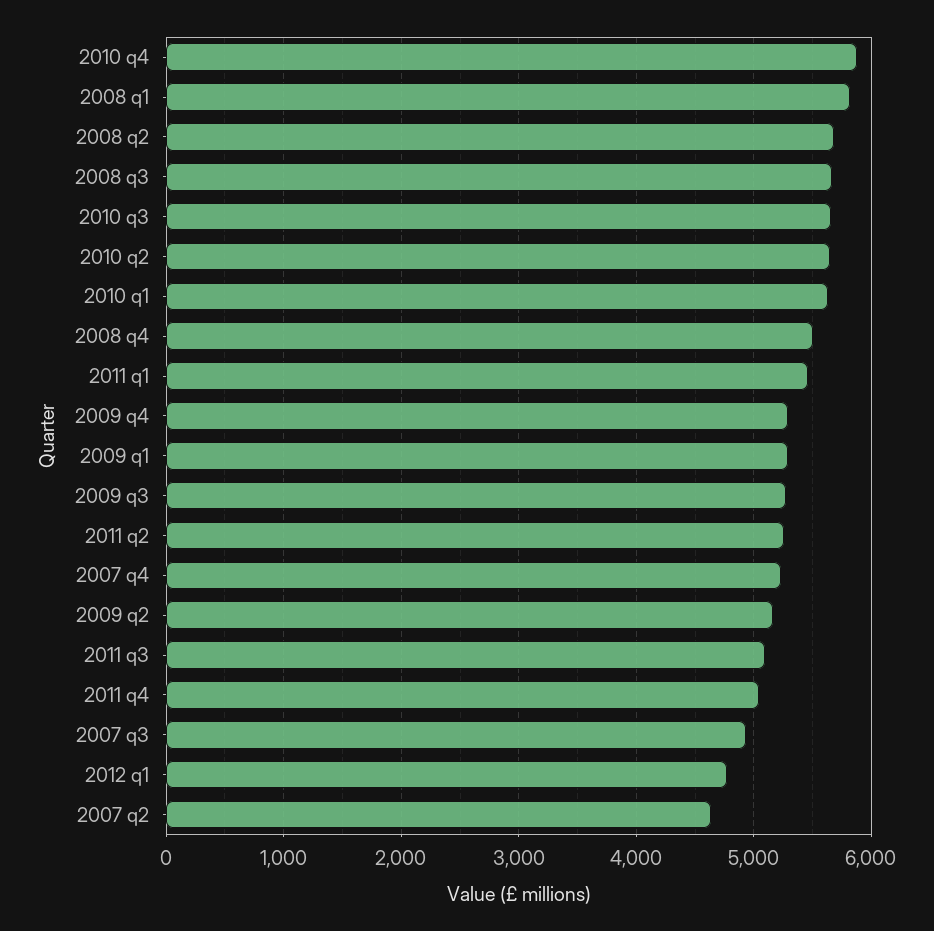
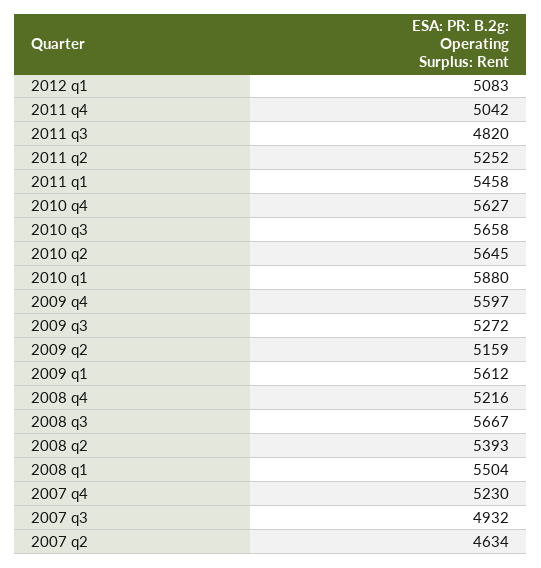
  {
-   "2010 q4": 5900,
+   "2010 q4": 5627,
-   "2008 q1": 5800,
+   "2008 q1": 5504,
-   "2008 q2": 5700,
+   "2008 q2": 5393,
    "2008 q3": 5667,
    "2010 q3": 5658,
    "2010 q2": 5645,
-   "2010 q1": 5600,
+   "2010 q1": 5880,
-   "2008 q4": 5500,
+   "2008 q4": 5216,
    "2011 q1": 5458,
-   "2009 q4": 5300,
+   "2009 q4": 5597,
-   "2009 q1": 5300,
+   "2009 q1": 5612,
    "2009 q3": 5272,
    "2011 q2": 5252,
    "2007 q4": 5230,
    "2009 q2": 5159,
-   "2011 q3": 5100,
+   "2011 q3": 4820,
    "2011 q4": 5042,
    "2007 q3": 4932,
-   "2012 q1": 4800,
+   "2012 q1": 5083,
    "2007 q2": 4634
  }

